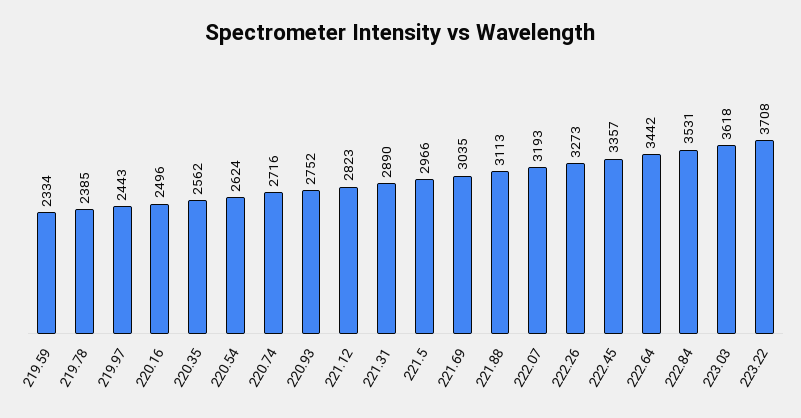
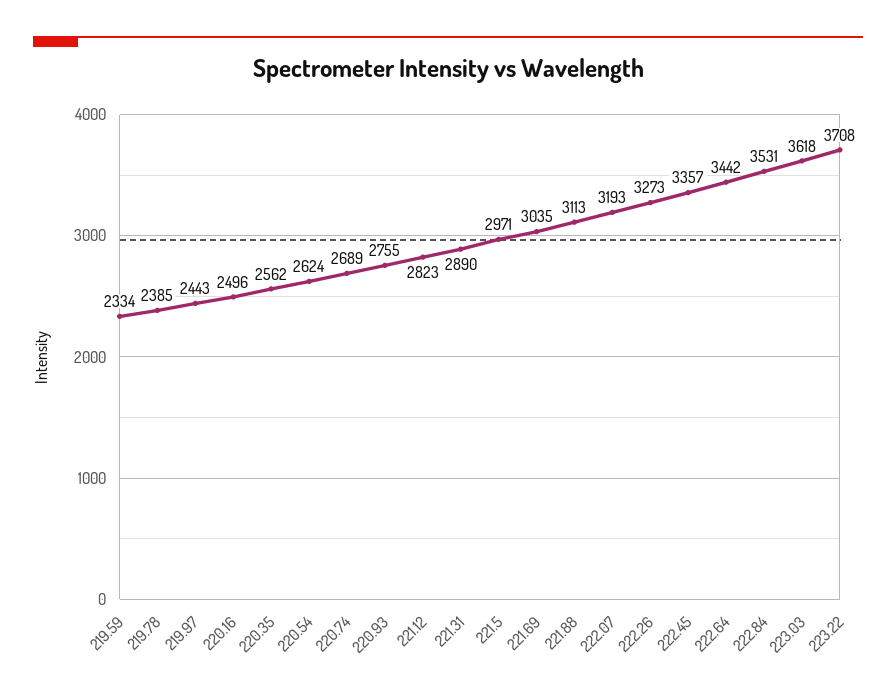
  {
    "219.59": 2334,
    "219.78": 2385,
    "219.97": 2443,
    "220.16": 2496,
    "220.35": 2562,
    "220.54": 2624,
-   "220.74": 2716,
+   "220.74": 2689,
-   "220.93": 2752,
+   "220.93": 2755,
    "221.12": 2823,
    "221.31": 2890,
-   "221.5": 2966,
+   "221.5": 2971,
    "221.69": 3035,
    "221.88": 3113,
    "222.07": 3193,
    "222.26": 3273,
    "222.45": 3357,
    "222.64": 3442,
    "222.84": 3531,
    "223.03": 3618,
    "223.22": 3708
  }

